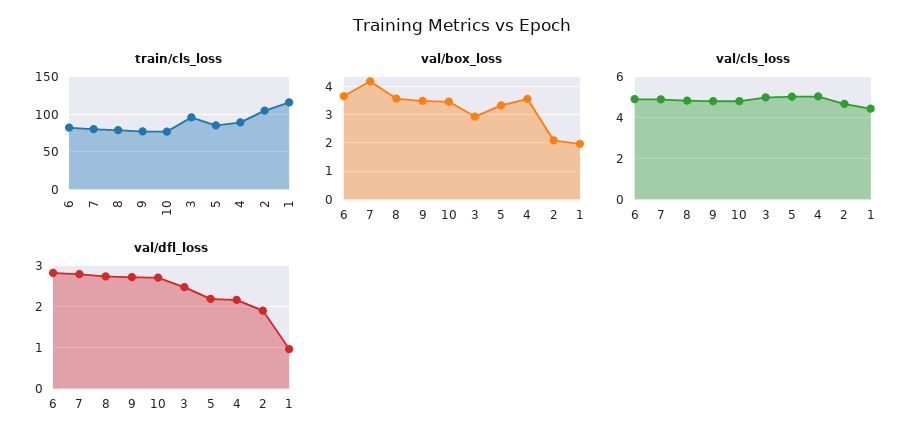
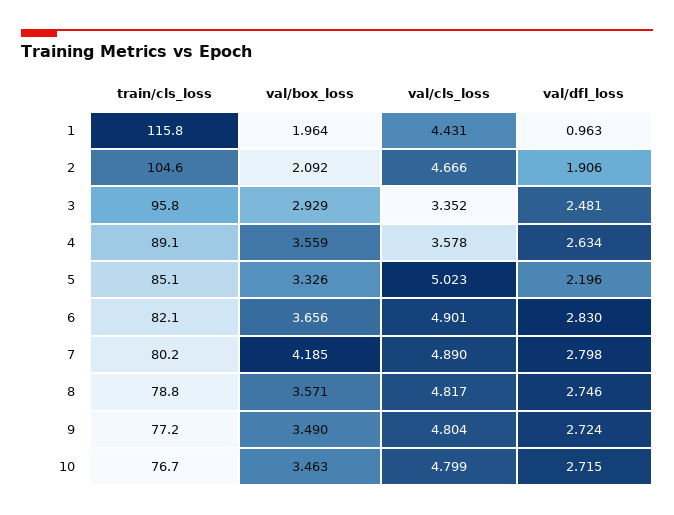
  {
    "train/cls_loss": {
      "6": 82.1,
      "7": 80.2,
      "8": 78.8,
      "9": 77.2,
      "10": 76.7,
      "3": 95.8,
      "5": 85.1,
      "4": 89.1,
      "2": 104.6,
      "1": 115.8
    },
    "val/box_loss": {
      "6": 3.656,
      "7": 4.185,
      "8": 3.571,
      "9": 3.49,
      "10": 3.463,
      "3": 2.929,
      "5": 3.326,
      "4": 3.559,
      "2": 2.092,
      "1": 1.964
    },
    "val/cls_loss": {
      "6": 4.901,
      "7": 4.89,
      "8": 4.817,
      "9": 4.804,
      "10": 4.799,
-     "3": 5,
+     "3": 3.352,
      "5": 5.023,
-     "4": 5,
+     "4": 3.578,
      "2": 4.666,
      "1": 4.431
    },
    "val/dfl_loss": {
      "6": 2.83,
      "7": 2.798,
      "8": 2.746,
      "9": 2.724,
      "10": 2.715,
      "3": 2.481,
      "5": 2.196,
-     "4": 2.2,
+     "4": 2.634,
      "2": 1.906,
      "1": 0.963
    }
  }

